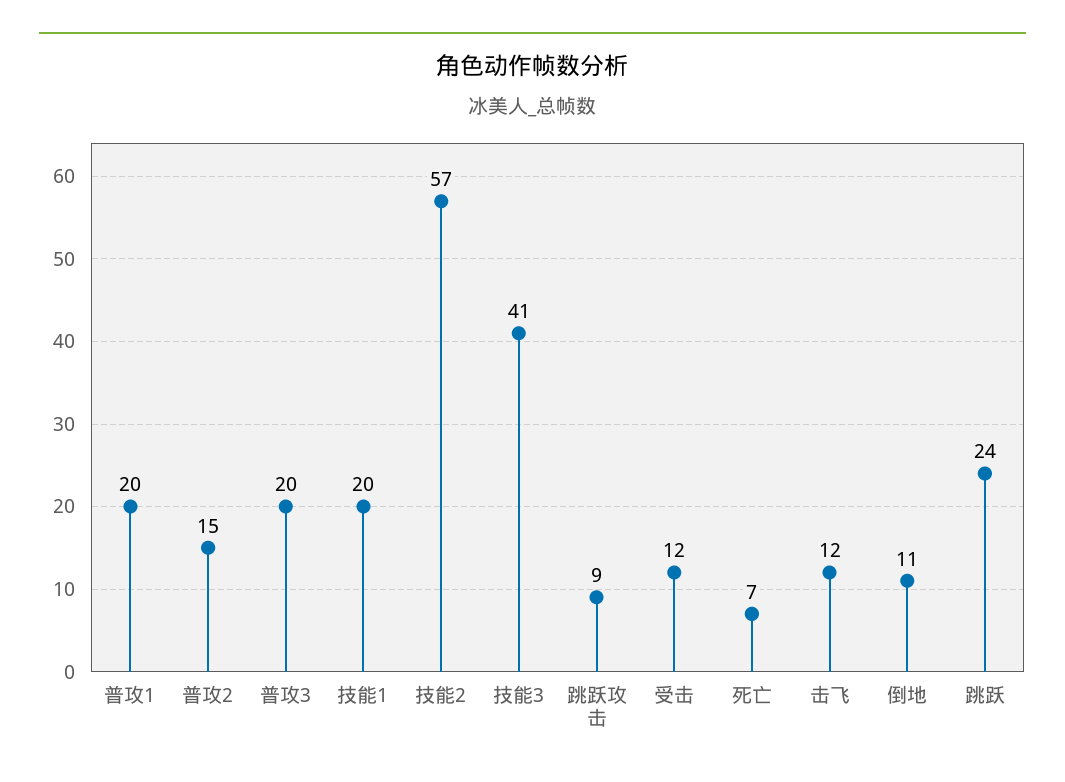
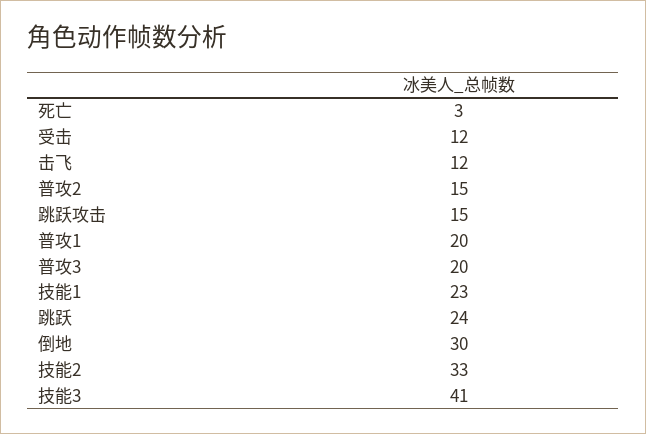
  {
    "普攻1": 20,
    "普攻2": 15,
    "普攻3": 20,
-   "技能1": 20,
+   "技能1": 23,
-   "技能2": 57,
+   "技能2": 33,
    "技能3": 41,
-   "跳跃攻击": 9,
+   "跳跃攻击": 15,
    "受击": 12,
-   "死亡": 7,
+   "死亡": 3,
    "击飞": 12,
-   "倒地": 11,
+   "倒地": 30,
    "跳跃": 24
  }

